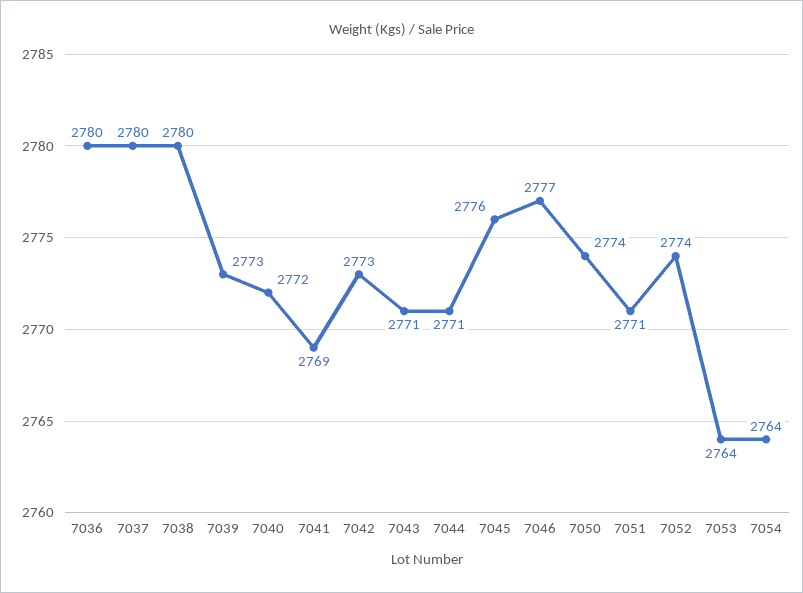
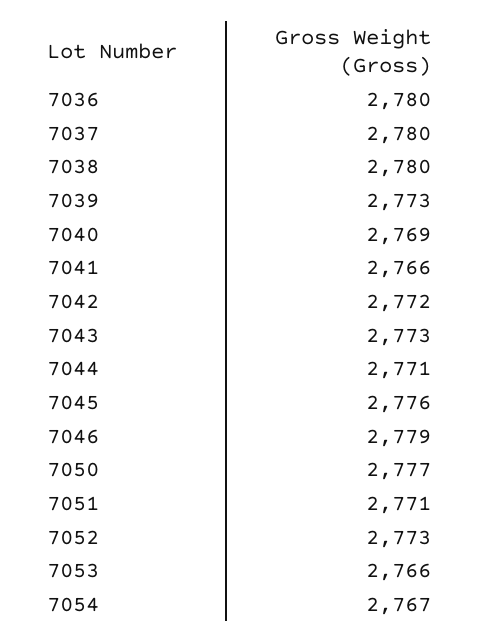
  {
    "7036": 2780,
    "7037": 2780,
    "7038": 2780,
    "7039": 2773,
-   "7040": 2772,
+   "7040": 2769,
-   "7041": 2769,
+   "7041": 2766,
-   "7042": 2773,
+   "7042": 2772,
-   "7043": 2771,
+   "7043": 2773,
    "7044": 2771,
    "7045": 2776,
-   "7046": 2777,
+   "7046": 2779,
-   "7050": 2774,
+   "7050": 2777,
    "7051": 2771,
-   "7052": 2774,
+   "7052": 2773,
-   "7053": 2764,
+   "7053": 2766,
-   "7054": 2764
+   "7054": 2767
  }

